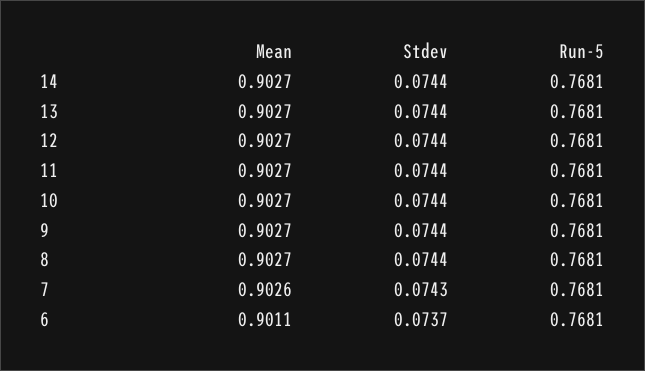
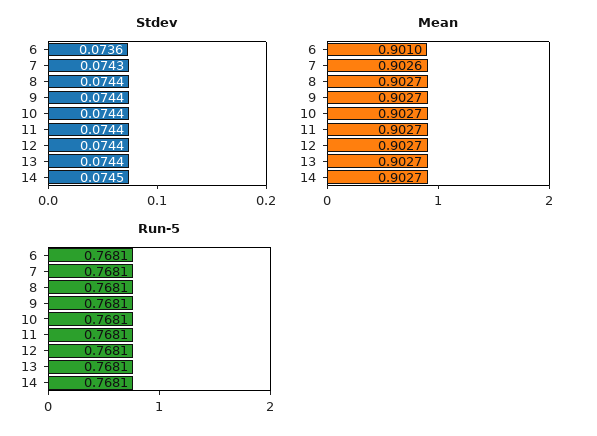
  {
    "Mean": {
      "14": 0.9027,
      "13": 0.9027,
      "12": 0.9027,
      "11": 0.9027,
      "10": 0.9027,
      "9": 0.9027,
      "8": 0.9027,
      "7": 0.9026,
-     "6": 0.9011
+     "6": 0.901
    },
    "Stdev": {
-     "14": 0.0744,
+     "14": 0.0745,
      "13": 0.0744,
      "12": 0.0744,
      "11": 0.0744,
      "10": 0.0744,
      "9": 0.0744,
      "8": 0.0744,
      "7": 0.0743,
-     "6": 0.0737
+     "6": 0.0736
    },
    "Run-5": {
      "14": 0.7681,
      "13": 0.7681,
      "12": 0.7681,
      "11": 0.7681,
      "10": 0.7681,
      "9": 0.7681,
      "8": 0.7681,
      "7": 0.7681,
      "6": 0.7681
    }
  }

